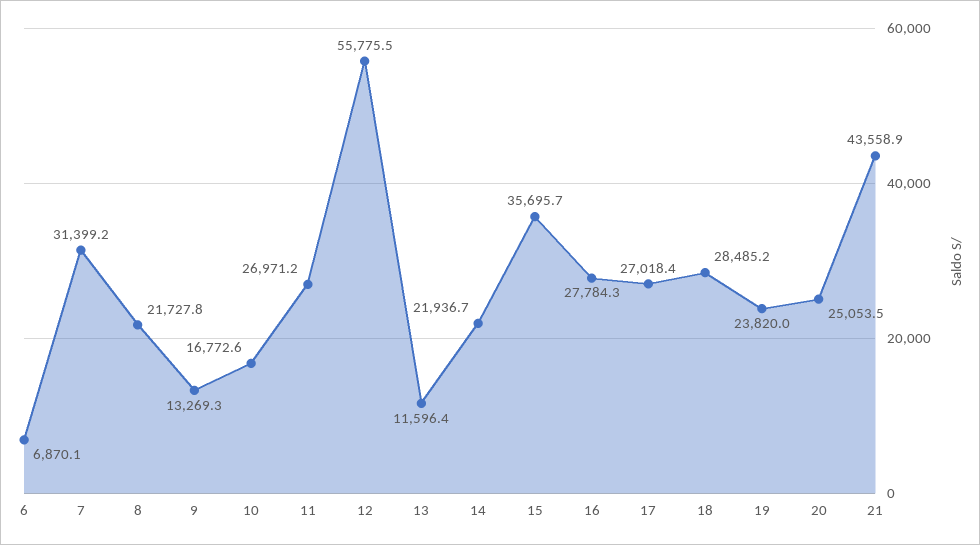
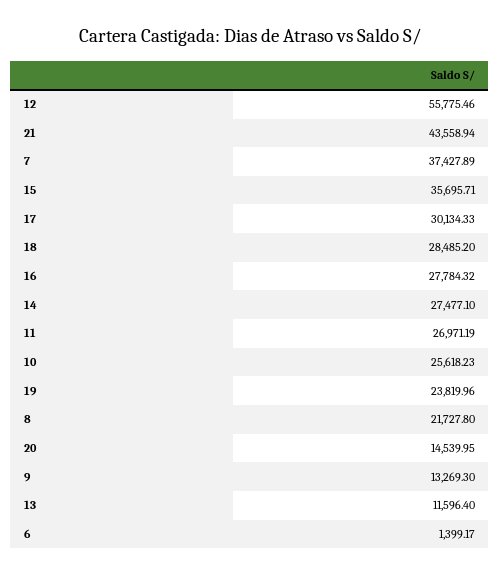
  {
-   "6": 6870.1,
+   "6": 1399.17,
-   "7": 31399.2,
+   "7": 37427.89,
    "8": 21727.8,
    "9": 13269.3,
-   "10": 16772.6,
+   "10": 25618.23,
    "11": 26971.19,
    "12": 55775.46,
    "13": 11596.4,
-   "14": 21936.7,
+   "14": 27477.1,
    "15": 35695.71,
    "16": 27784.32,
-   "17": 27018.4,
+   "17": 30134.33,
    "18": 28485.2,
    "19": 23819.96,
-   "20": 25053.5,
+   "20": 14539.95,
    "21": 43558.94
  }

